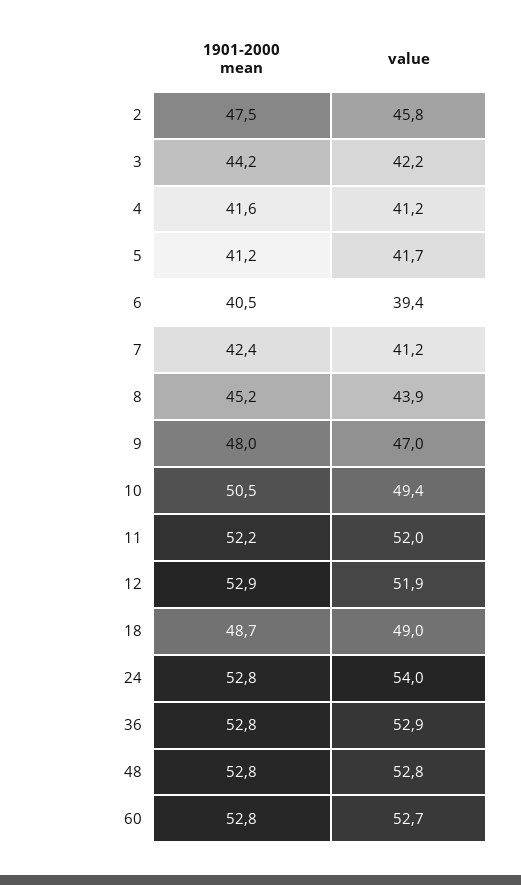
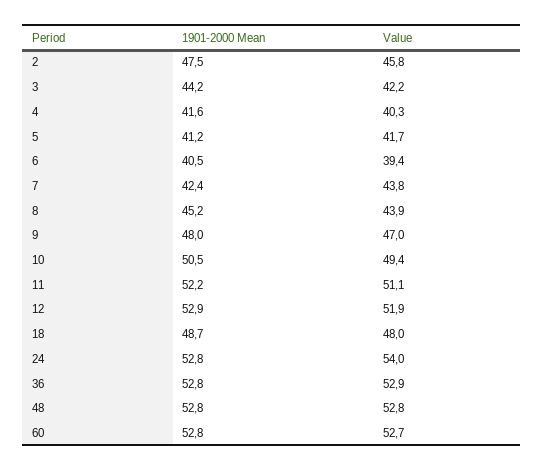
  {
    "1901-2000 mean": {
      "2": 47.5,
      "3": 44.2,
      "4": 41.6,
      "5": 41.2,
      "6": 40.5,
      "7": 42.4,
      "8": 45.2,
      "9": 48,
      "10": 50.5,
      "11": 52.2,
      "12": 52.9,
      "18": 48.7,
      "24": 52.8,
      "36": 52.8,
      "48": 52.8,
      "60": 52.8
    },
    "value": {
      "2": 45.8,
      "3": 42.2,
-     "4": 41.2,
+     "4": 40.3,
      "5": 41.7,
      "6": 39.4,
-     "7": 41.2,
+     "7": 43.8,
      "8": 43.9,
      "9": 47,
      "10": 49.4,
-     "11": 52,
+     "11": 51.1,
      "12": 51.9,
-     "18": 49,
+     "18": 48,
      "24": 54,
      "36": 52.9,
      "48": 52.8,
      "60": 52.7
    }
  }

